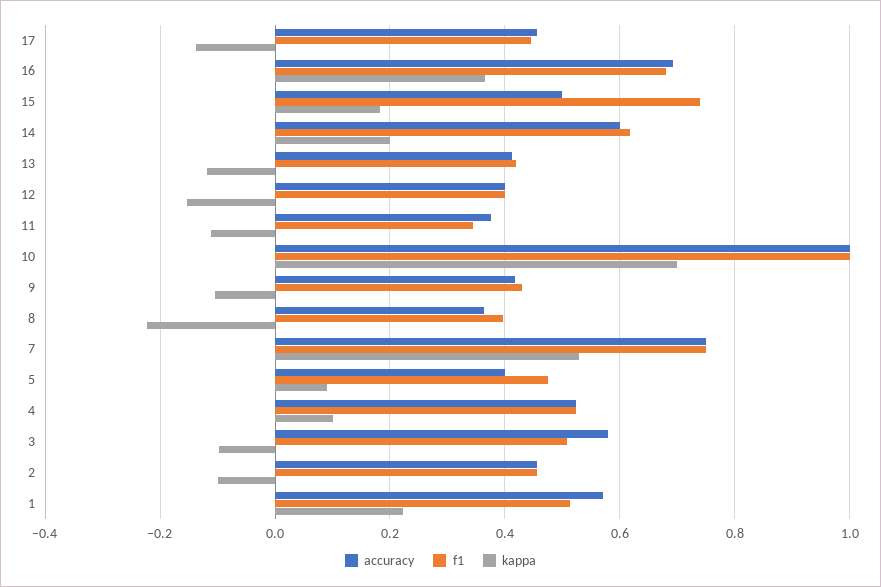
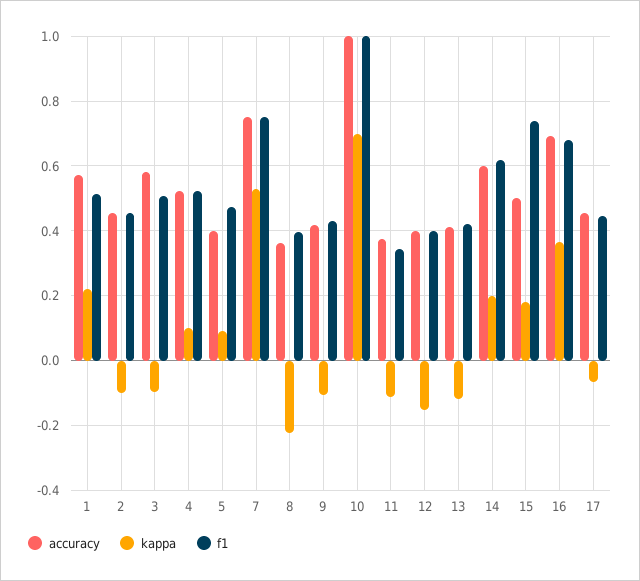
  {
    "accuracy": {
      "17": 0.46,
      "16": 0.7,
      "15": 0.5,
      "14": 0.6,
      "13": 0.42,
      "12": 0.4,
      "11": 0.38,
      "10": 1,
      "9": 0.42,
      "8": 0.36,
      "7": 0.76,
      "5": 0.4,
      "4": 0.52,
      "3": 0.58,
      "2": 0.46,
      "1": 0.58
    },
    "f1": {
      "17": 0.44,
      "16": 0.68,
      "15": 0.74,
      "14": 0.62,
      "13": 0.42,
      "12": 0.4,
      "11": 0.34,
      "10": 1,
      "9": 0.42,
      "8": 0.4,
      "7": 0.76,
      "5": 0.48,
      "4": 0.52,
      "3": 0.5,
      "2": 0.46,
      "1": 0.52
    },
    "kappa": {
-     "17": -0.14,
+     "17": -0.06,
      "16": 0.36,
      "15": 0.18,
      "14": 0.2,
      "13": -0.12,
      "12": -0.16,
      "11": -0.12,
      "10": 0.7,
      "9": -0.1,
      "8": -0.22,
      "7": 0.52,
      "5": 0.1,
      "4": 0.1,
      "3": -0.1,
      "2": -0.1,
      "1": 0.22
    }
  }

